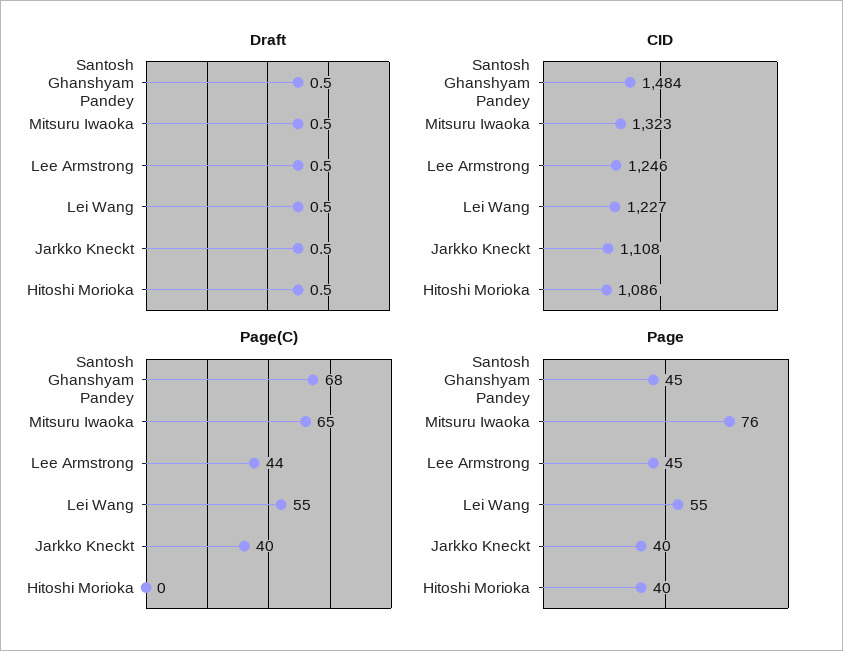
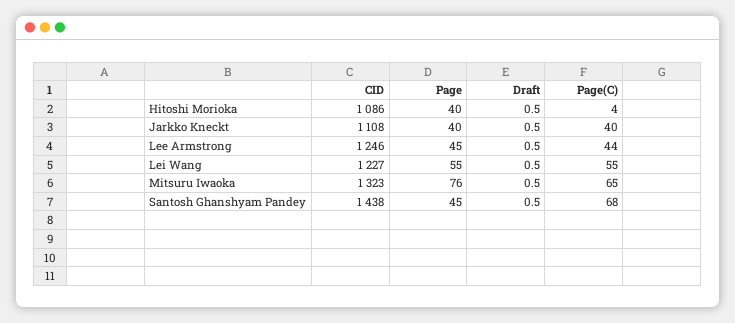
  {
    "Draft": {
      "Santosh Ghanshyam Pandey": 0.5,
      "Mitsuru Iwaoka": 0.5,
      "Lee Armstrong": 0.5,
      "Lei Wang": 0.5,
      "Jarkko Kneckt": 0.5,
      "Hitoshi Morioka": 0.5
    },
    "CID": {
-     "Santosh Ghanshyam Pandey": 1484,
+     "Santosh Ghanshyam Pandey": 1438,
      "Mitsuru Iwaoka": 1323,
      "Lee Armstrong": 1246,
      "Lei Wang": 1227,
      "Jarkko Kneckt": 1108,
      "Hitoshi Morioka": 1086
    },
    "Page(C)": {
      "Santosh Ghanshyam Pandey": 68,
      "Mitsuru Iwaoka": 65,
      "Lee Armstrong": 44,
      "Lei Wang": 55,
      "Jarkko Kneckt": 40,
-     "Hitoshi Morioka": 0
+     "Hitoshi Morioka": 4
    },
    "Page": {
      "Santosh Ghanshyam Pandey": 45,
      "Mitsuru Iwaoka": 76,
      "Lee Armstrong": 45,
      "Lei Wang": 55,
      "Jarkko Kneckt": 40,
      "Hitoshi Morioka": 40
    }
  }

